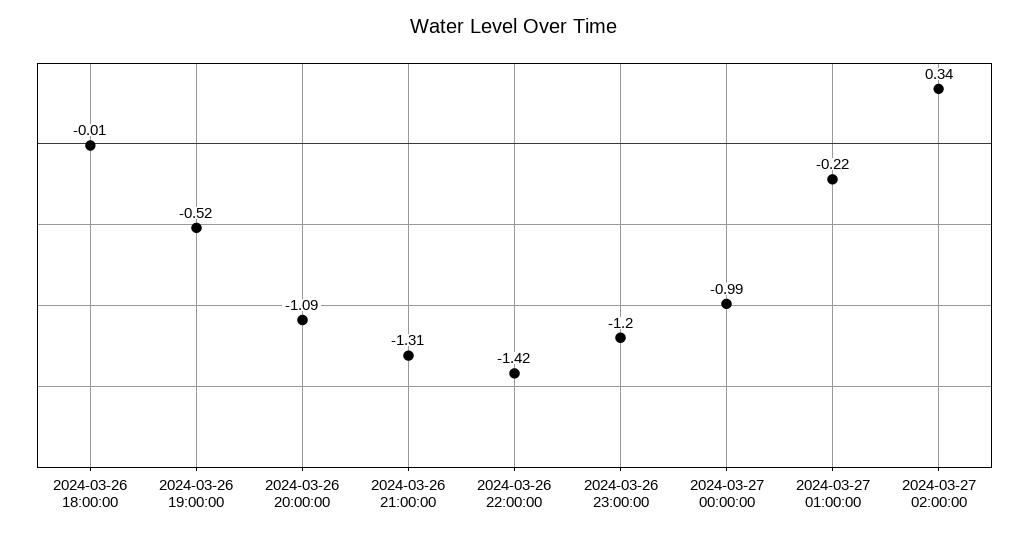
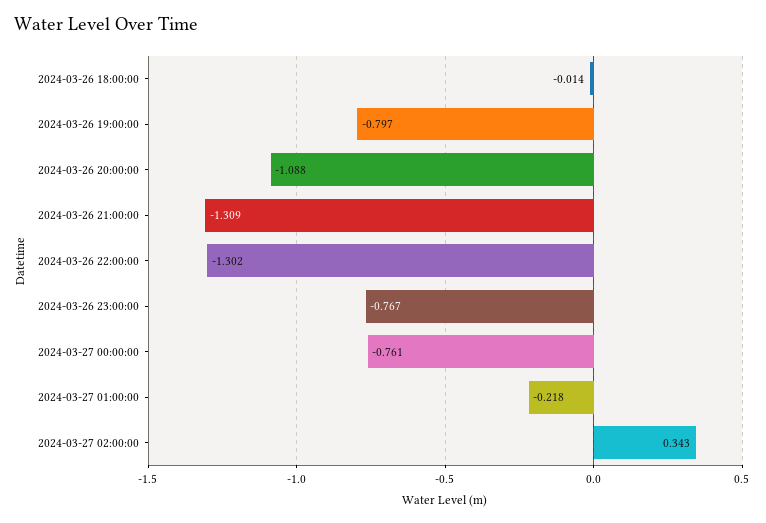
  {
    "2024-03-26 18:00:00": -0.014,
-   "2024-03-26 19:00:00": -0.52,
+   "2024-03-26 19:00:00": -0.797,
    "2024-03-26 20:00:00": -1.088,
    "2024-03-26 21:00:00": -1.309,
-   "2024-03-26 22:00:00": -1.42,
+   "2024-03-26 22:00:00": -1.302,
-   "2024-03-26 23:00:00": -1.2,
+   "2024-03-26 23:00:00": -0.767,
-   "2024-03-27 00:00:00": -0.99,
+   "2024-03-27 00:00:00": -0.761,
    "2024-03-27 01:00:00": -0.218,
    "2024-03-27 02:00:00": 0.343
  }

